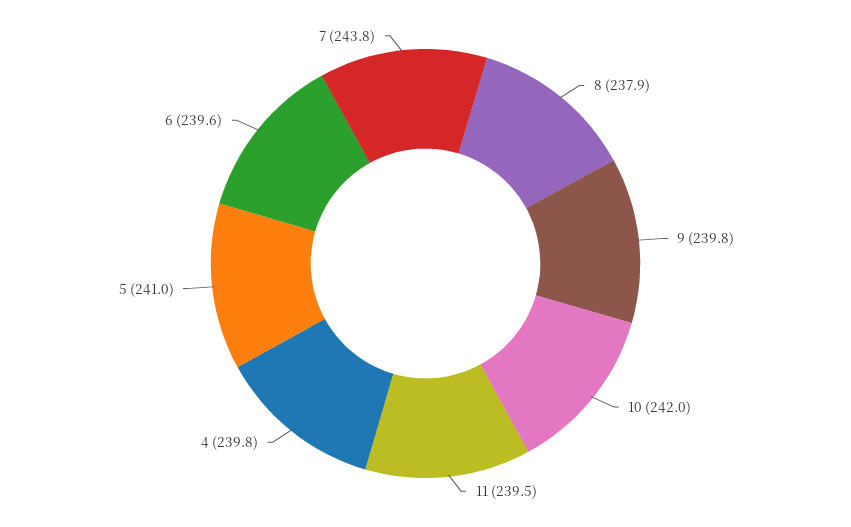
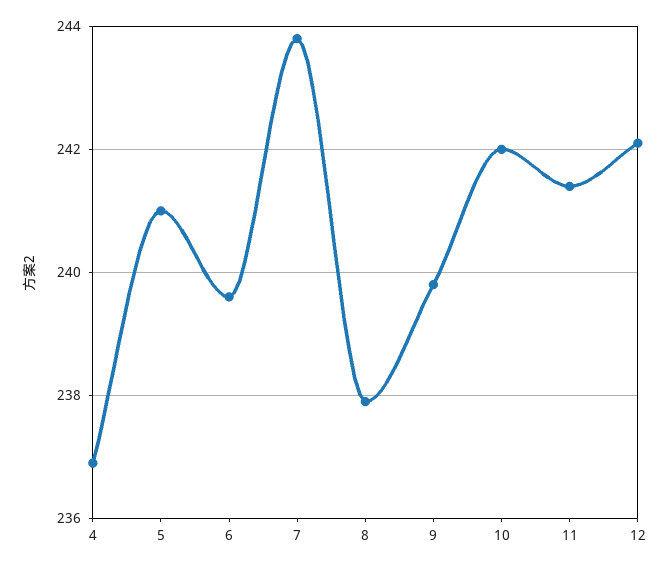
  {
    "8": 237.9,
    "9": 239.8,
    "10": 242,
-   "11": 239.5,
+   "11": 241.5,
-   "4": 239.8,
+   "4": 237,
    "5": 241,
    "6": 239.6,
-   "7": 243.8
+   "7": 243.8,
+   "12": 242
  }

